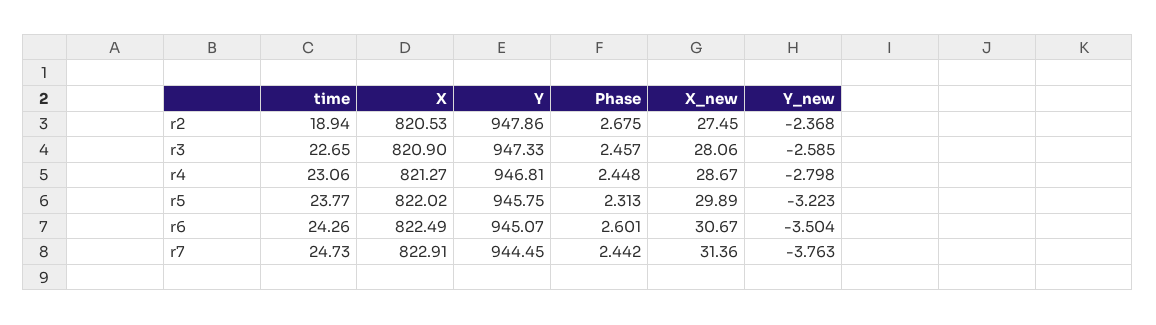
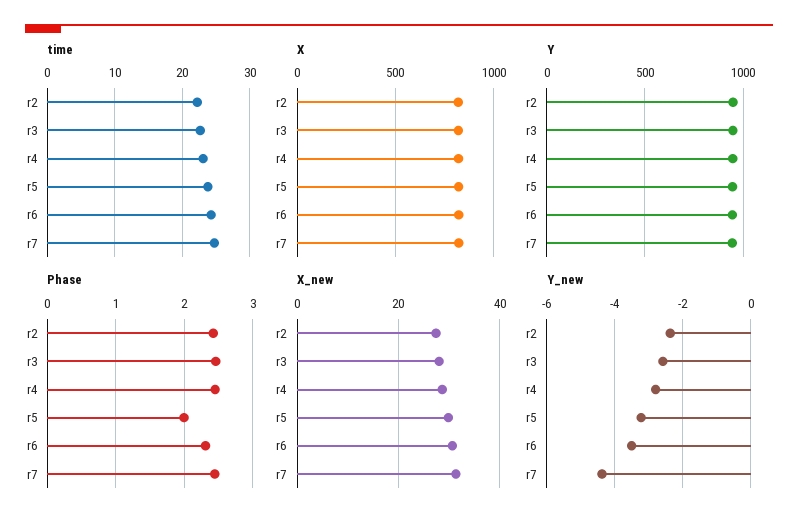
  {
    "time": {
-     "r2": 18.94,
+     "r2": 22,
      "r3": 22.65,
      "r4": 23.06,
      "r5": 23.77,
      "r6": 24.26,
      "r7": 24.73
    },
    "X": {
      "r2": 820.53,
      "r3": 820.9,
      "r4": 821.27,
      "r5": 822.02,
      "r6": 822.49,
      "r7": 822.91
    },
    "Y": {
      "r2": 947.86,
      "r3": 947.33,
      "r4": 946.81,
      "r5": 945.75,
      "r6": 945.07,
      "r7": 944.45
    },
    "Phase": {
-     "r2": 2.675,
+     "r2": 2.4,
      "r3": 2.457,
      "r4": 2.448,
-     "r5": 2.313,
+     "r5": 2,
-     "r6": 2.601,
+     "r6": 2.3,
      "r7": 2.442
    },
    "X_new": {
      "r2": 27.45,
      "r3": 28.06,
      "r4": 28.67,
      "r5": 29.89,
      "r6": 30.67,
      "r7": 31.36
    },
    "Y_new": {
      "r2": -2.368,
      "r3": -2.585,
      "r4": -2.798,
      "r5": -3.223,
      "r6": -3.504,
-     "r7": -3.763
+     "r7": -4.4
    }
  }

